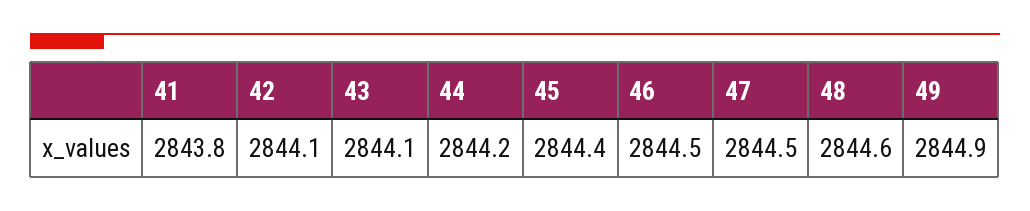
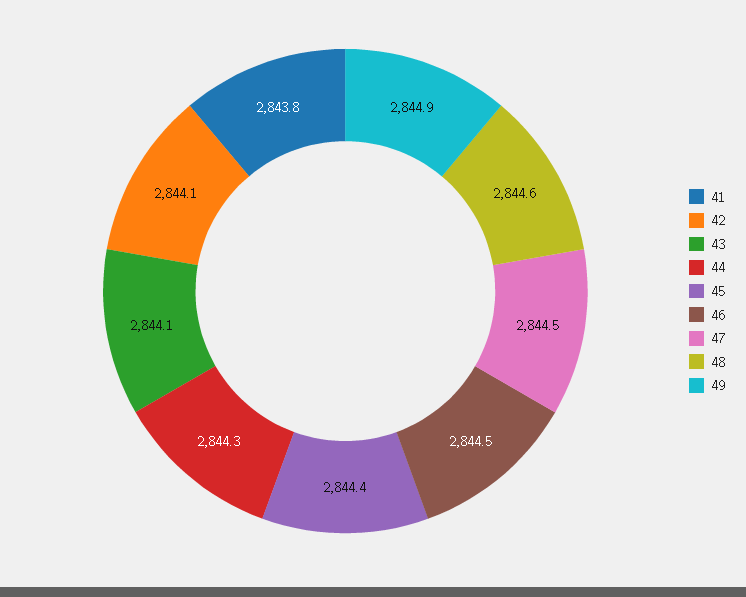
  {
    "41": 2843.8,
    "42": 2844.1,
    "43": 2844.1,
-   "44": 2844.2,
+   "44": 2844.3,
    "45": 2844.4,
    "46": 2844.5,
    "47": 2844.5,
    "48": 2844.6,
    "49": 2844.9
  }

